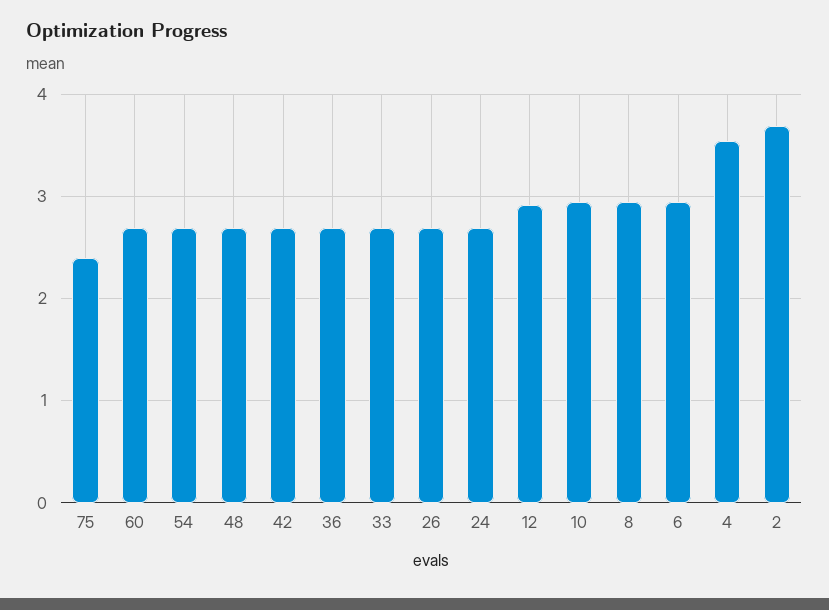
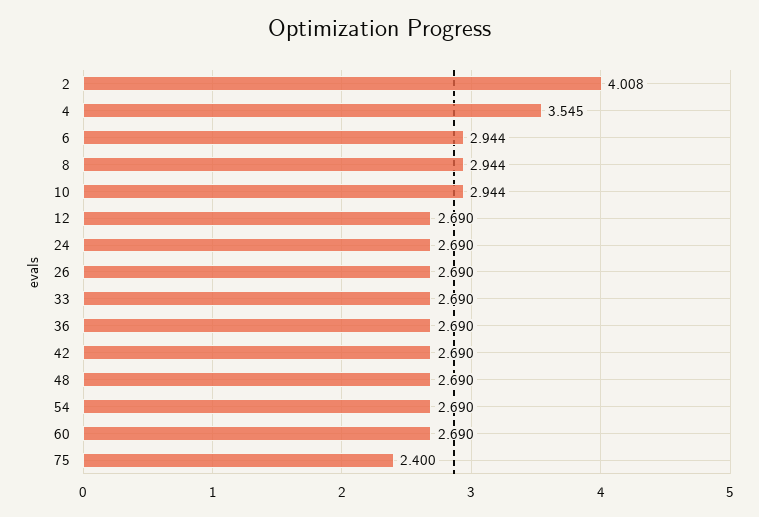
  {
    "75": 2.4,
    "60": 2.69,
    "54": 2.69,
    "48": 2.69,
    "42": 2.69,
    "36": 2.69,
    "33": 2.69,
    "26": 2.69,
    "24": 2.69,
-   "12": 2.9,
+   "12": 2.69,
    "10": 2.944,
    "8": 2.944,
    "6": 2.944,
    "4": 3.545,
-   "2": 3.7
+   "2": 4.008
  }

